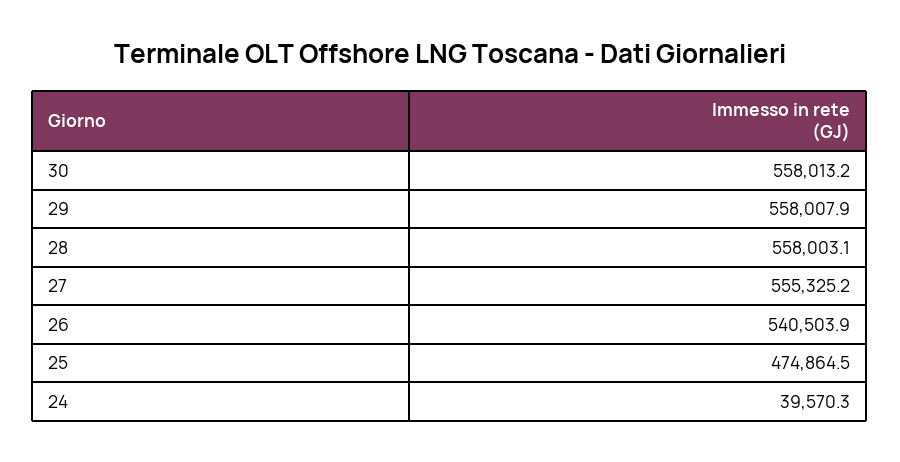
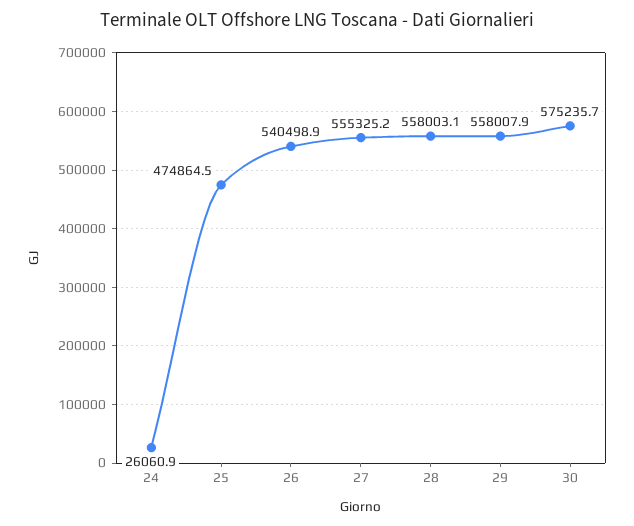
  {
-   "30": 558013.2,
+   "30": 575235.7,
    "29": 558007.9,
    "28": 558003.1,
    "27": 555325.2,
-   "26": 540503.9,
+   "26": 540498.9,
    "25": 474864.5,
-   "24": 39570.3
+   "24": 26060.9
  }

